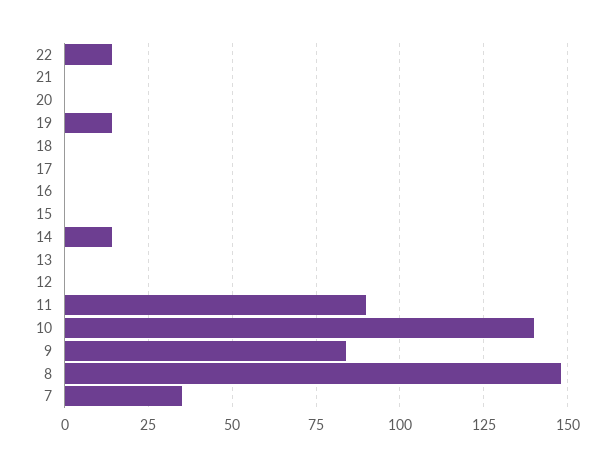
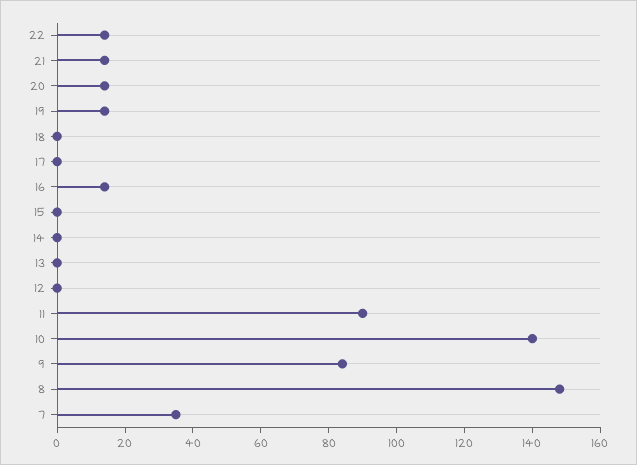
  {
    "22": 15,
-   "21": 0,
+   "21": 15,
-   "20": 0,
+   "20": 15,
    "19": 15,
    "18": 0,
    "17": 0,
-   "16": 0,
+   "16": 15,
    "15": 0,
-   "14": 15,
+   "14": 0,
    "13": 0,
    "12": 0,
    "11": 90,
    "10": 140,
    "9": 85,
    "8": 150,
    "7": 35
  }

